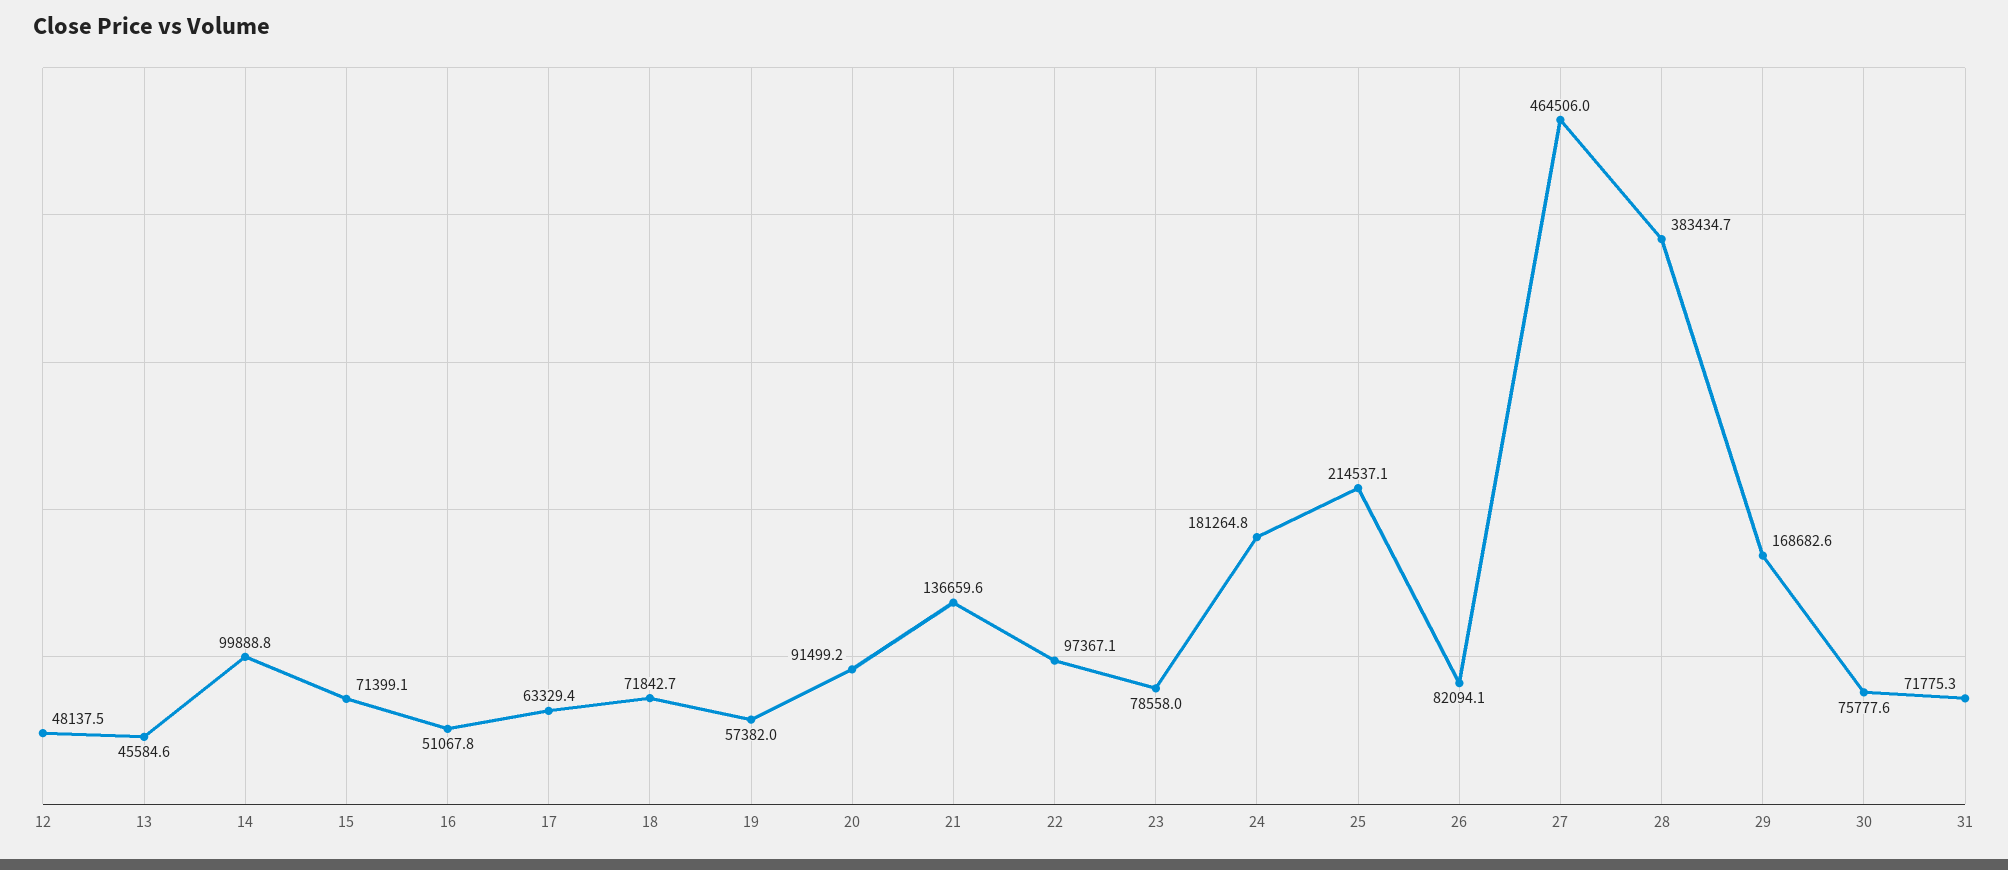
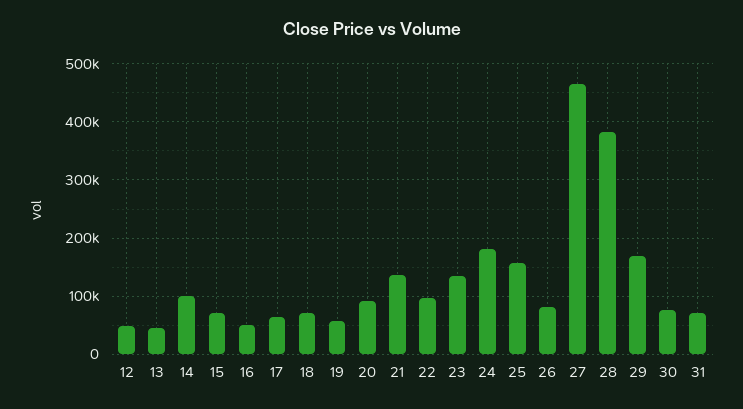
  {
    "12": 48137.5,
    "13": 45584.6,
    "14": 99888.8,
    "15": 71399.1,
    "16": 51067.8,
    "17": 63329.4,
    "18": 71842.7,
    "19": 57382,
    "20": 91499.2,
    "21": 136659.6,
    "22": 97367.1,
-   "23": 78558,
+   "23": 140000,
    "24": 181264.8,
-   "25": 214537.1,
+   "25": 160000,
    "26": 82094.1,
    "27": 464506,
    "28": 383434.7,
    "29": 168682.6,
    "30": 75777.6,
    "31": 71775.3
  }

